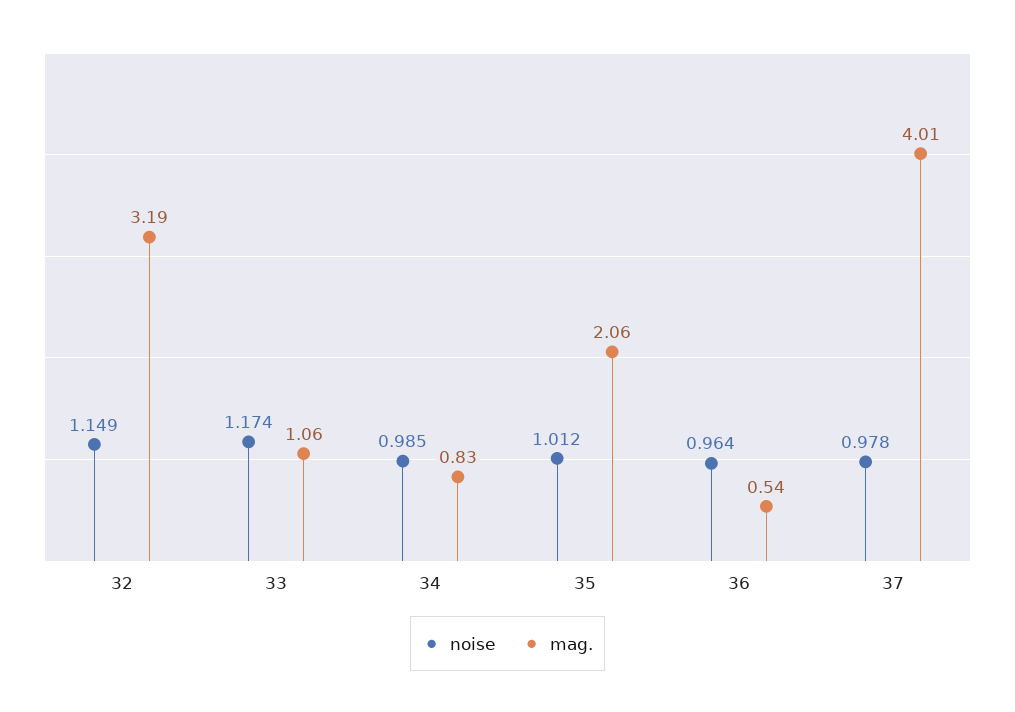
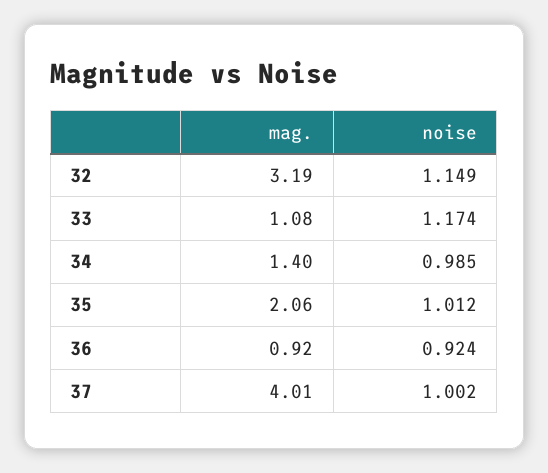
  {
    "noise": {
      "32": 1.149,
      "33": 1.174,
      "34": 0.985,
      "35": 1.012,
-     "36": 0.964,
+     "36": 0.924,
-     "37": 0.978
+     "37": 1.002
    },
    "mag.": {
      "32": 3.19,
-     "33": 1.06,
+     "33": 1.08,
-     "34": 0.83,
+     "34": 1.4,
      "35": 2.06,
-     "36": 0.54,
+     "36": 0.92,
      "37": 4.01
    }
  }

